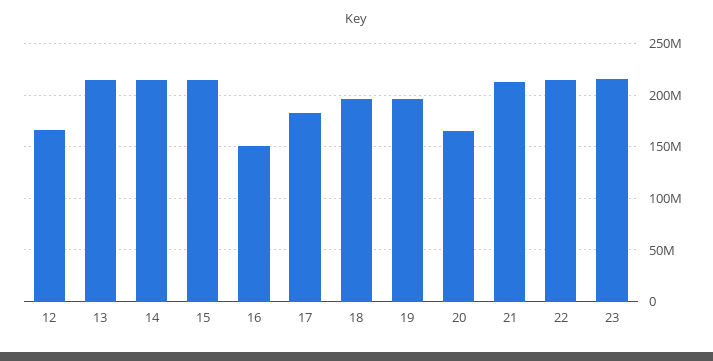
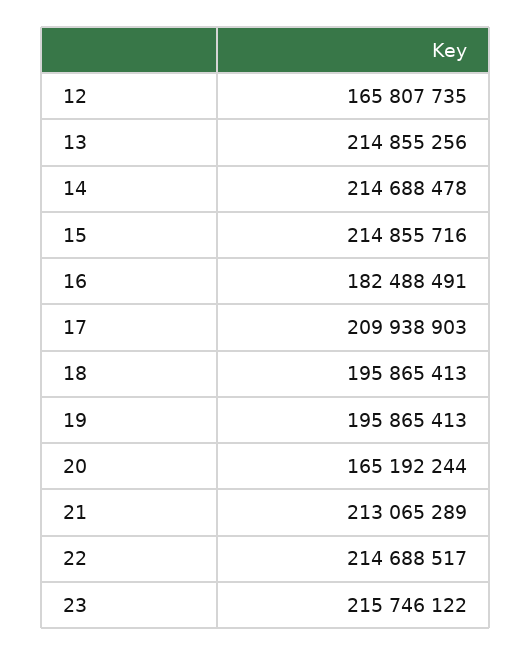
  {
    "12": 165807735,
    "13": 214855256,
    "14": 214688478,
    "15": 214855716,
-   "16": 150000000,
+   "16": 182488491,
-   "17": 180000000,
+   "17": 209938903,
    "18": 195865413,
    "19": 195865413,
    "20": 165192244,
    "21": 213065289,
    "22": 214688517,
    "23": 215746122
  }

